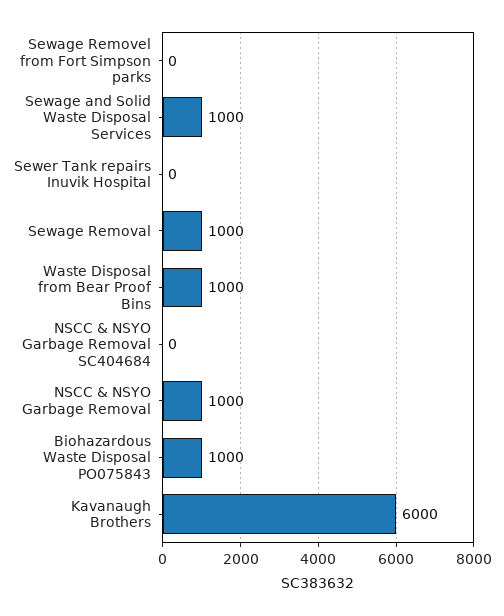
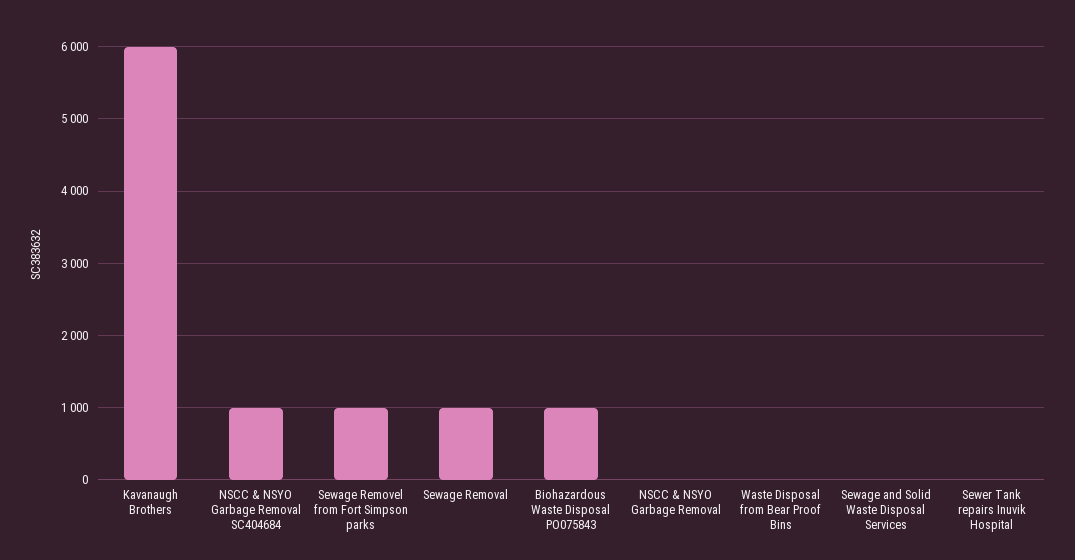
  {
-   "Sewage Removel from Fort Simpson parks": 0,
+   "Sewage Removel from Fort Simpson parks": 1000,
-   "Sewage and Solid Waste Disposal Services": 1000,
+   "Sewage and Solid Waste Disposal Services": 0,
    "Sewer Tank repairs Inuvik Hospital": 0,
    "Sewage Removal": 1000,
-   "Waste Disposal from Bear Proof Bins": 1000,
+   "Waste Disposal from Bear Proof Bins": 0,
-   "NSCC & NSYO Garbage Removal SC404684": 0,
+   "NSCC & NSYO Garbage Removal SC404684": 1000,
-   "NSCC & NSYO Garbage Removal": 1000,
+   "NSCC & NSYO Garbage Removal": 0,
    "Biohazardous Waste Disposal PO075843": 1000,
    "Kavanaugh Brothers": 6000
  }

